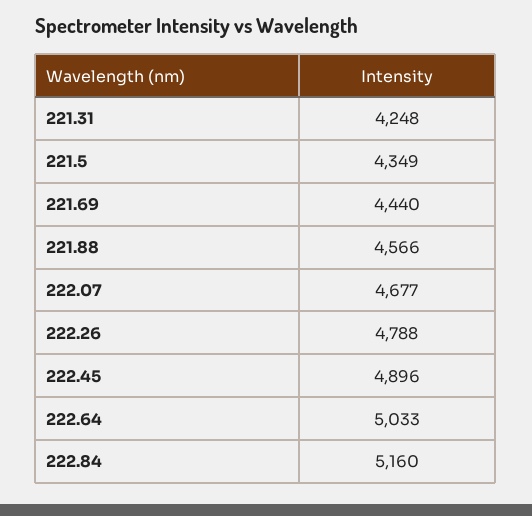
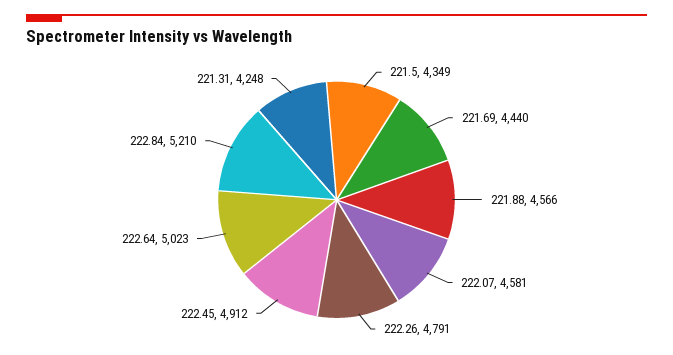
  {
    "221.31": 4248,
    "221.5": 4349,
    "221.69": 4440,
    "221.88": 4566,
-   "222.07": 4677,
+   "222.07": 4581,
-   "222.26": 4788,
+   "222.26": 4791,
-   "222.45": 4896,
+   "222.45": 4912,
-   "222.64": 5033,
+   "222.64": 5023,
-   "222.84": 5160
+   "222.84": 5210
  }

